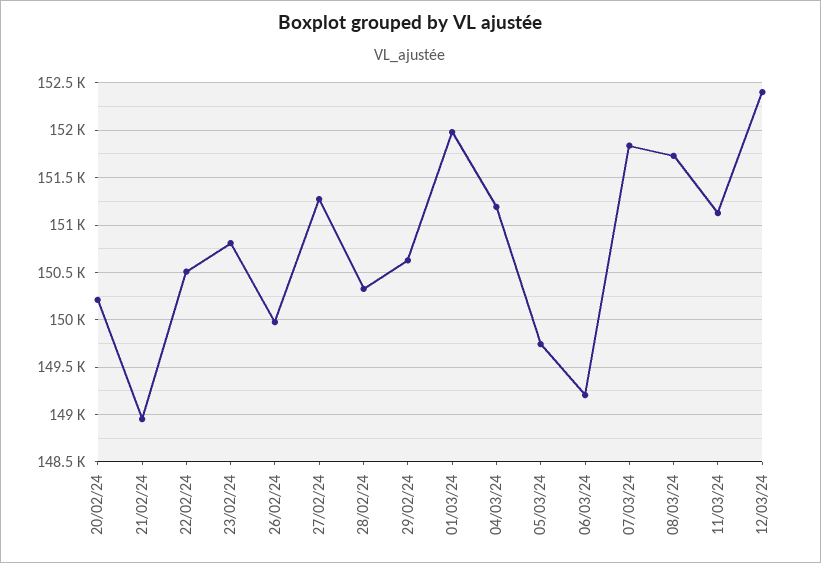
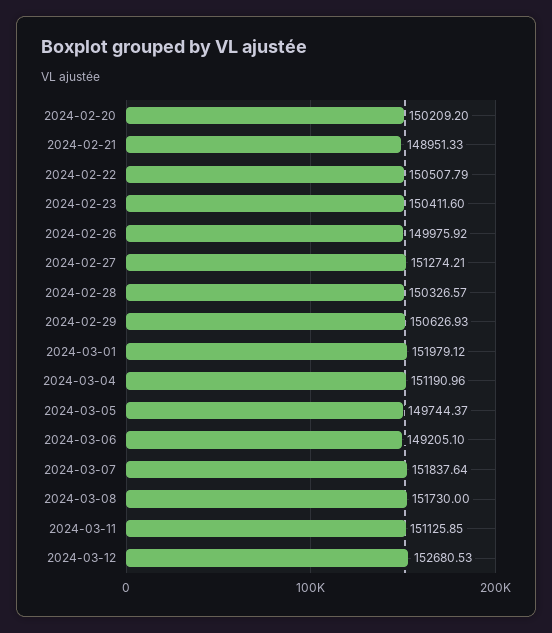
  {
    "20/02/24": 150209.2,
    "21/02/24": 148951.33,
    "22/02/24": 150507.79,
-   "23/02/24": 150800,
+   "23/02/24": 150411.6,
    "26/02/24": 149975.92,
    "27/02/24": 151274.21,
    "28/02/24": 150326.57,
    "29/02/24": 150626.93,
    "01/03/24": 151979.12,
    "04/03/24": 151190.96,
    "05/03/24": 149744.37,
    "06/03/24": 149205.1,
    "07/03/24": 151837.64,
    "08/03/24": 151730,
    "11/03/24": 151125.85,
-   "12/03/24": 152400
+   "12/03/24": 152680.53
  }

